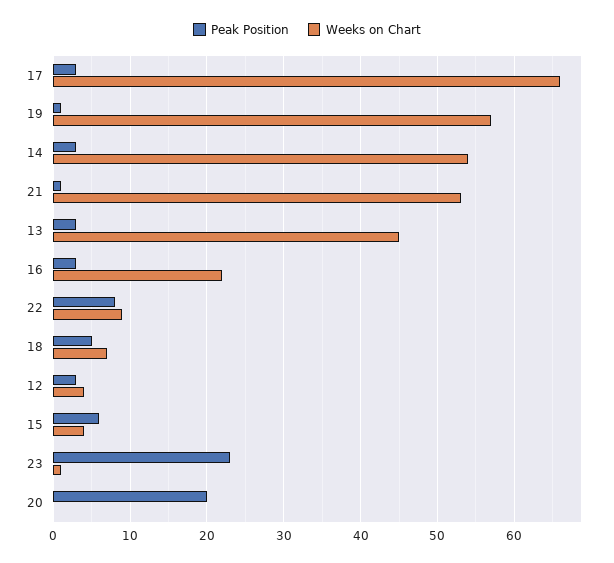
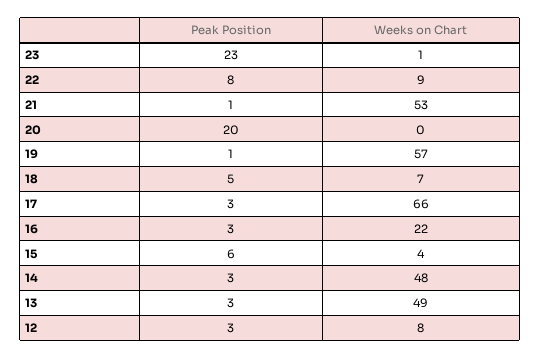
  {
    "Peak Position": {
      "17": 3,
      "19": 1,
      "14": 3,
      "21": 1,
      "13": 3,
      "16": 3,
      "22": 8,
      "18": 5,
      "12": 3,
      "15": 6,
      "23": 23,
      "20": 20
    },
    "Weeks on Chart": {
      "17": 66,
      "19": 57,
-     "14": 54,
+     "14": 48,
      "21": 53,
-     "13": 45,
+     "13": 49,
      "16": 22,
      "22": 9,
      "18": 7,
-     "12": 4,
+     "12": 8,
      "15": 4,
      "23": 1,
      "20": 0
    }
  }

